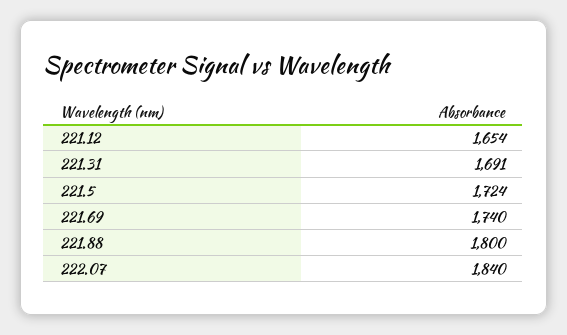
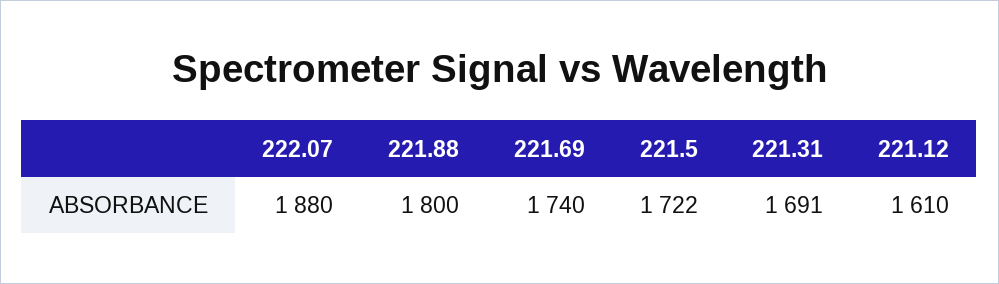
  {
-   "221.12": 1654,
+   "221.12": 1610,
    "221.31": 1691,
-   "221.5": 1724,
+   "221.5": 1722,
    "221.69": 1740,
    "221.88": 1800,
-   "222.07": 1840
+   "222.07": 1880
  }

